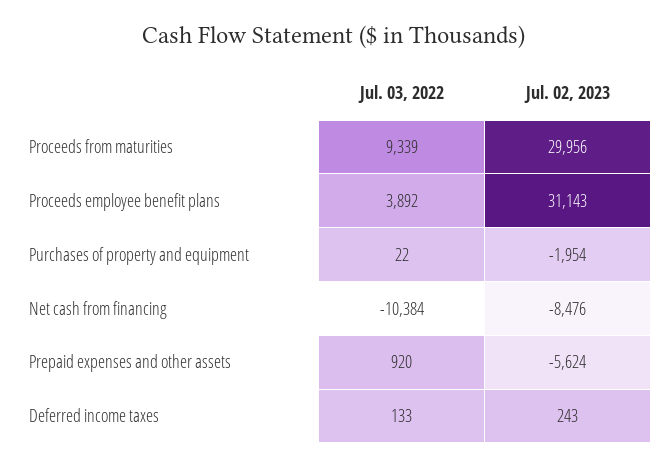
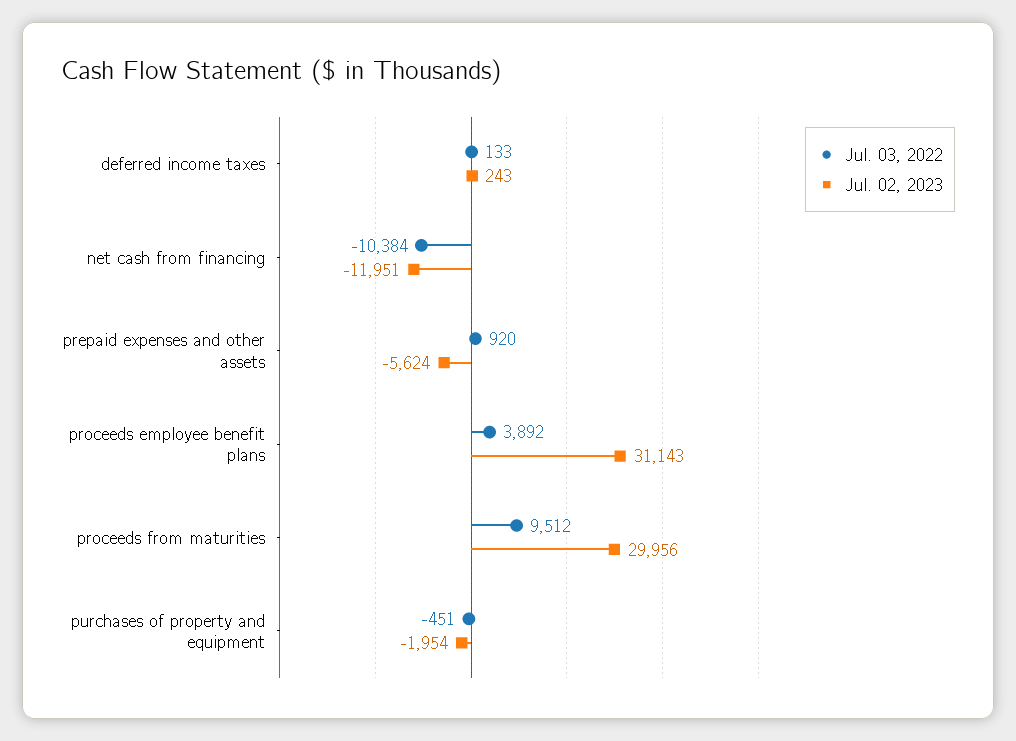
  {
    "Jul. 03, 2022": {
-     "Proceeds from maturities": 9339,
+     "Proceeds from maturities": 9512,
      "Proceeds employee benefit plans": 3892,
-     "Purchases of property and equipment": 22,
+     "Purchases of property and equipment": -451,
      "Net cash from financing": -10384,
      "Prepaid expenses and other assets": 920,
      "Deferred income taxes": 133
    },
    "Jul. 02, 2023": {
      "Proceeds from maturities": 29956,
      "Proceeds employee benefit plans": 31143,
      "Purchases of property and equipment": -1954,
-     "Net cash from financing": -8476,
+     "Net cash from financing": -11951,
      "Prepaid expenses and other assets": -5624,
      "Deferred income taxes": 243
    }
  }

